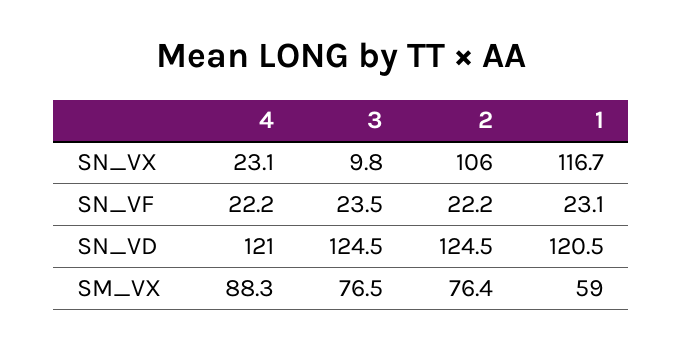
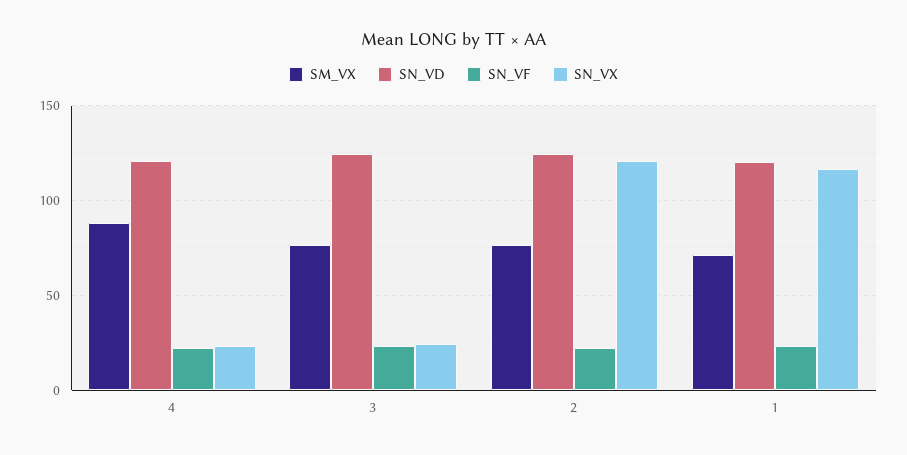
  {
    "SN_VX": {
      "4": 23.1,
-     "3": 9.8,
+     "3": 25,
-     "2": 106,
+     "2": 120,
      "1": 116.7
    },
    "SN_VF": {
      "4": 22.2,
      "3": 23.5,
      "2": 22.2,
      "1": 23.1
    },
    "SN_VD": {
      "4": 121,
      "3": 124.5,
      "2": 124.5,
      "1": 120.5
    },
    "SM_VX": {
      "4": 88.3,
      "3": 76.5,
      "2": 76.4,
-     "1": 59
+     "1": 70
    }
  }

